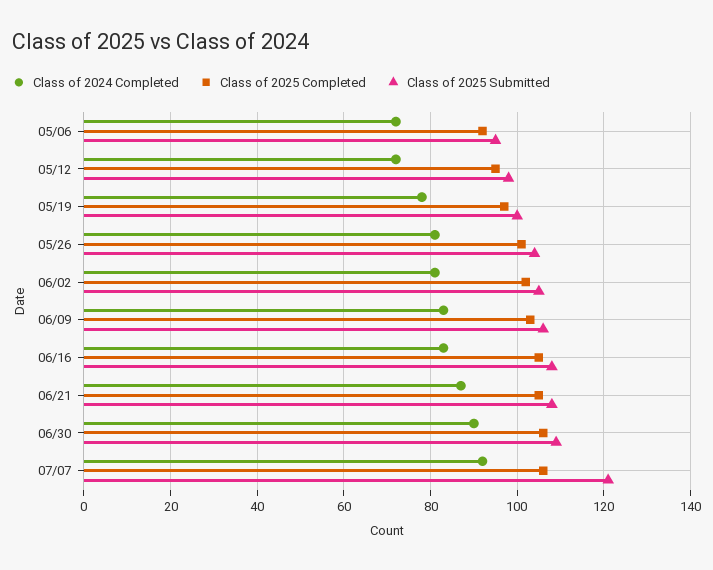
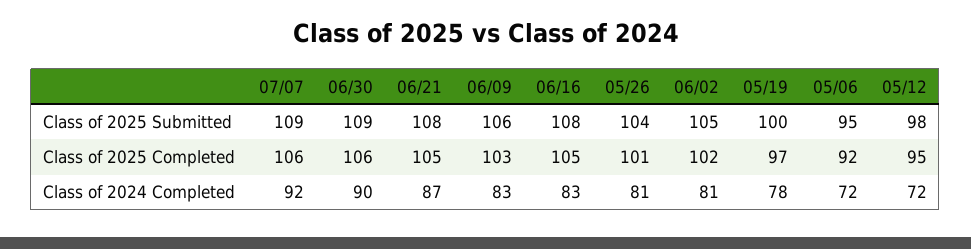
  {
    "Class of 2024 Completed": {
      "05/06": 72,
      "05/12": 72,
      "05/19": 78,
      "05/26": 81,
      "06/02": 81,
      "06/09": 83,
      "06/16": 83,
      "06/21": 87,
      "06/30": 90,
      "07/07": 92
    },
    "Class of 2025 Completed": {
      "05/06": 92,
      "05/12": 95,
      "05/19": 97,
      "05/26": 101,
      "06/02": 102,
      "06/09": 103,
      "06/16": 105,
      "06/21": 105,
      "06/30": 106,
      "07/07": 106
    },
    "Class of 2025 Submitted": {
      "05/06": 95,
      "05/12": 98,
      "05/19": 100,
      "05/26": 104,
      "06/02": 105,
      "06/09": 106,
      "06/16": 108,
      "06/21": 108,
      "06/30": 109,
-     "07/07": 120
+     "07/07": 109
    }
  }

